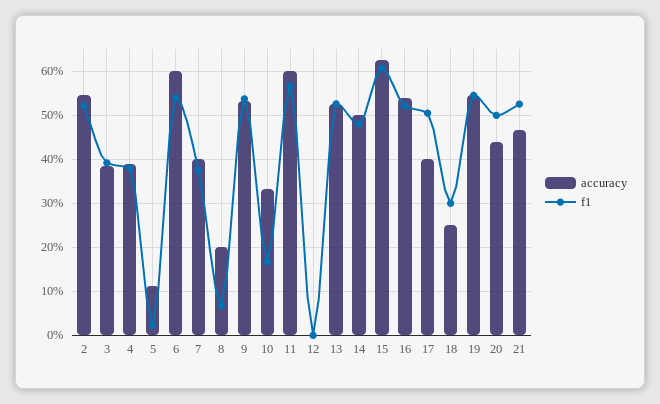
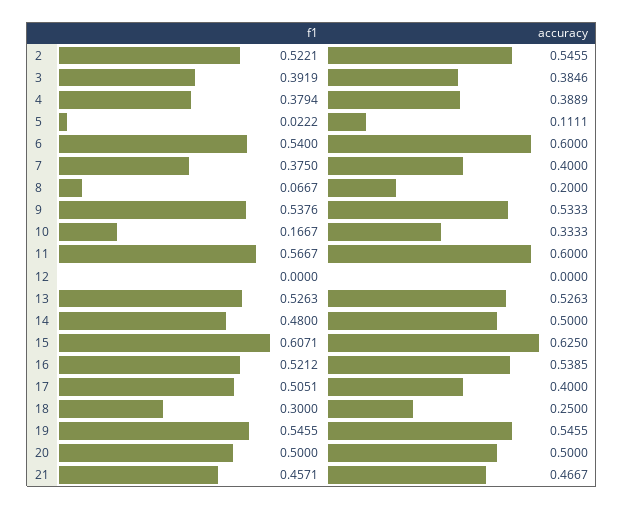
  {
    "accuracy": {
      "2": 0.5455,
      "3": 0.3846,
      "4": 0.3889,
      "5": 0.1111,
      "6": 0.6,
      "7": 0.4,
      "8": 0.2,
      "9": 0.5333,
      "10": 0.3333,
      "11": 0.6,
      "12": 0,
      "13": 0.5263,
      "14": 0.5,
      "15": 0.625,
      "16": 0.5385,
      "17": 0.4,
      "18": 0.25,
      "19": 0.5455,
-     "20": 0.44,
+     "20": 0.5,
      "21": 0.4667
    },
    "f1": {
      "2": 0.5221,
      "3": 0.3919,
      "4": 0.3794,
      "5": 0.0222,
      "6": 0.54,
      "7": 0.375,
      "8": 0.0667,
      "9": 0.5376,
      "10": 0.1667,
      "11": 0.5667,
      "12": 0,
      "13": 0.5263,
      "14": 0.48,
      "15": 0.6071,
      "16": 0.5212,
      "17": 0.5051,
      "18": 0.3,
      "19": 0.5455,
      "20": 0.5,
-     "21": 0.52
+     "21": 0.4571
    }
  }

